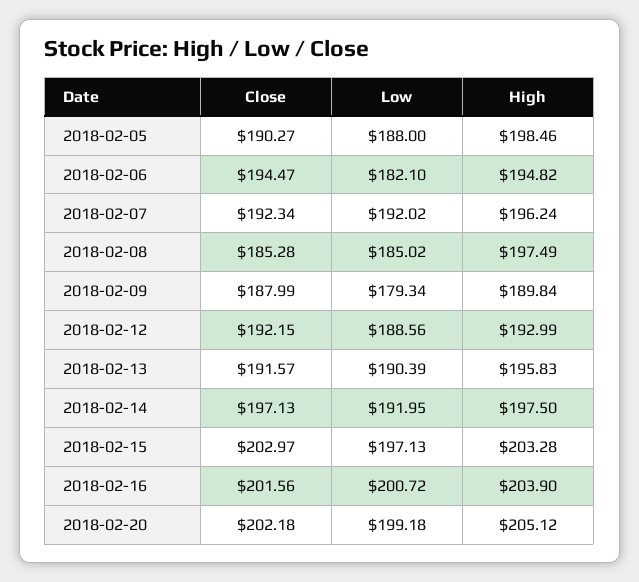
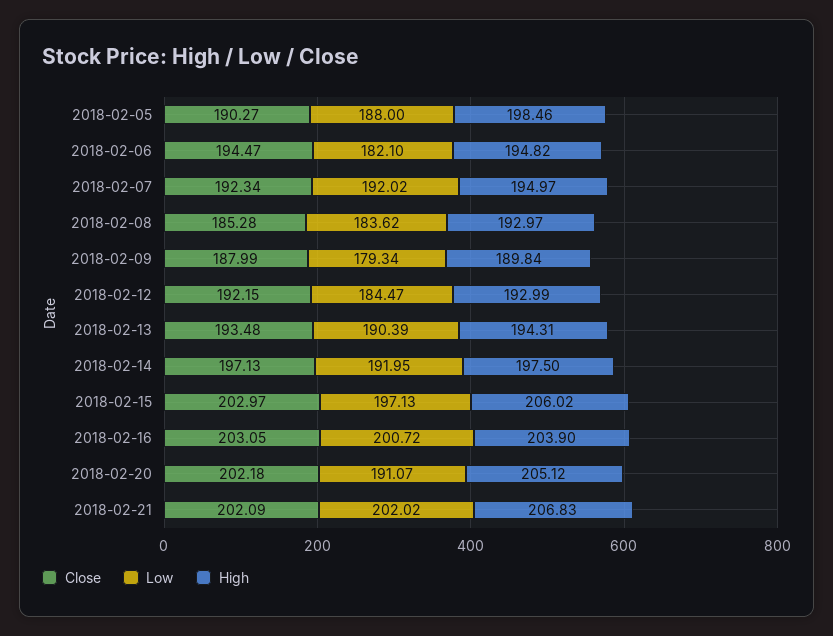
  {
    "Close": {
      "2018-02-05": 190.27,
      "2018-02-06": 194.47,
      "2018-02-07": 192.34,
      "2018-02-08": 185.28,
      "2018-02-09": 187.99,
      "2018-02-12": 192.15,
-     "2018-02-13": 191.57,
+     "2018-02-13": 193.48,
      "2018-02-14": 197.13,
      "2018-02-15": 202.97,
-     "2018-02-16": 201.56,
+     "2018-02-16": 203.05,
-     "2018-02-20": 202.18
+     "2018-02-20": 202.18,
+     "2018-02-21": 202.09
    },
    "Low": {
      "2018-02-05": 188,
      "2018-02-06": 182.1,
      "2018-02-07": 192.02,
-     "2018-02-08": 185.02,
+     "2018-02-08": 183.62,
      "2018-02-09": 179.34,
-     "2018-02-12": 188.56,
+     "2018-02-12": 184.47,
      "2018-02-13": 190.39,
      "2018-02-14": 191.95,
      "2018-02-15": 197.13,
      "2018-02-16": 200.72,
-     "2018-02-20": 199.18
+     "2018-02-20": 191.07,
+     "2018-02-21": 202.02
    },
    "High": {
      "2018-02-05": 198.46,
      "2018-02-06": 194.82,
-     "2018-02-07": 196.24,
+     "2018-02-07": 194.97,
-     "2018-02-08": 197.49,
+     "2018-02-08": 192.97,
      "2018-02-09": 189.84,
      "2018-02-12": 192.99,
-     "2018-02-13": 195.83,
+     "2018-02-13": 194.31,
      "2018-02-14": 197.5,
-     "2018-02-15": 203.28,
+     "2018-02-15": 206.02,
      "2018-02-16": 203.9,
-     "2018-02-20": 205.12
+     "2018-02-20": 205.12,
+     "2018-02-21": 206.83
    }
  }

